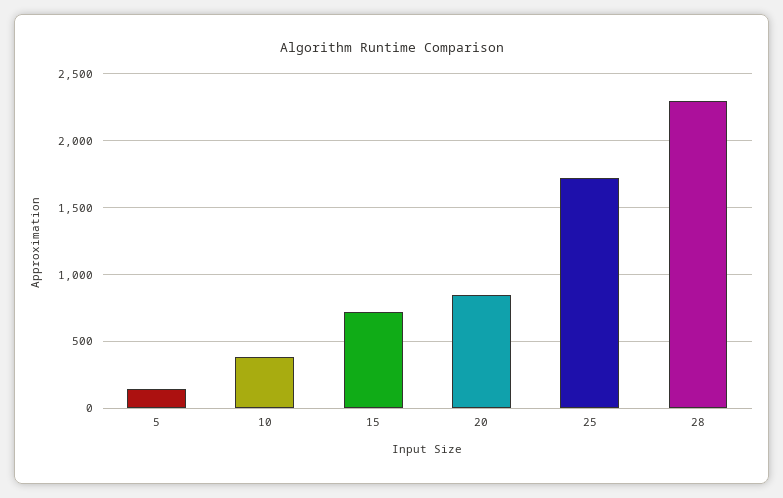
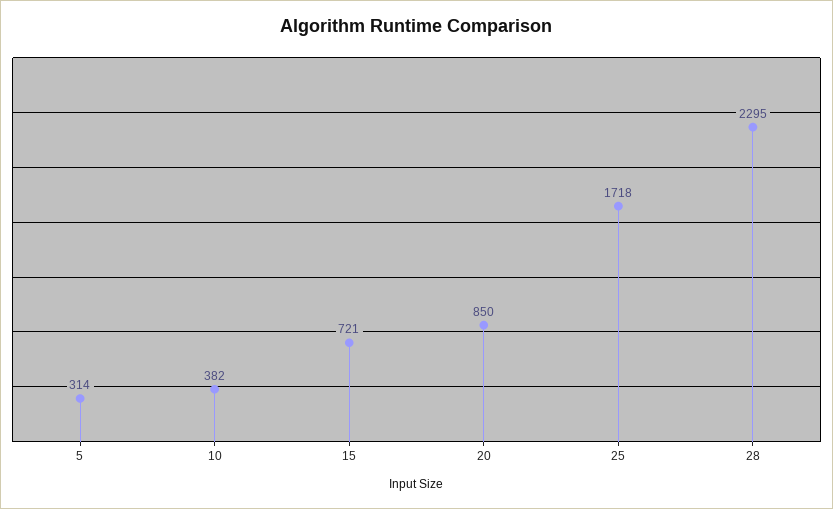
  {
-   "5": 150,
+   "5": 314,
    "10": 382,
    "15": 721,
    "20": 850,
    "25": 1718,
    "28": 2295
  }

